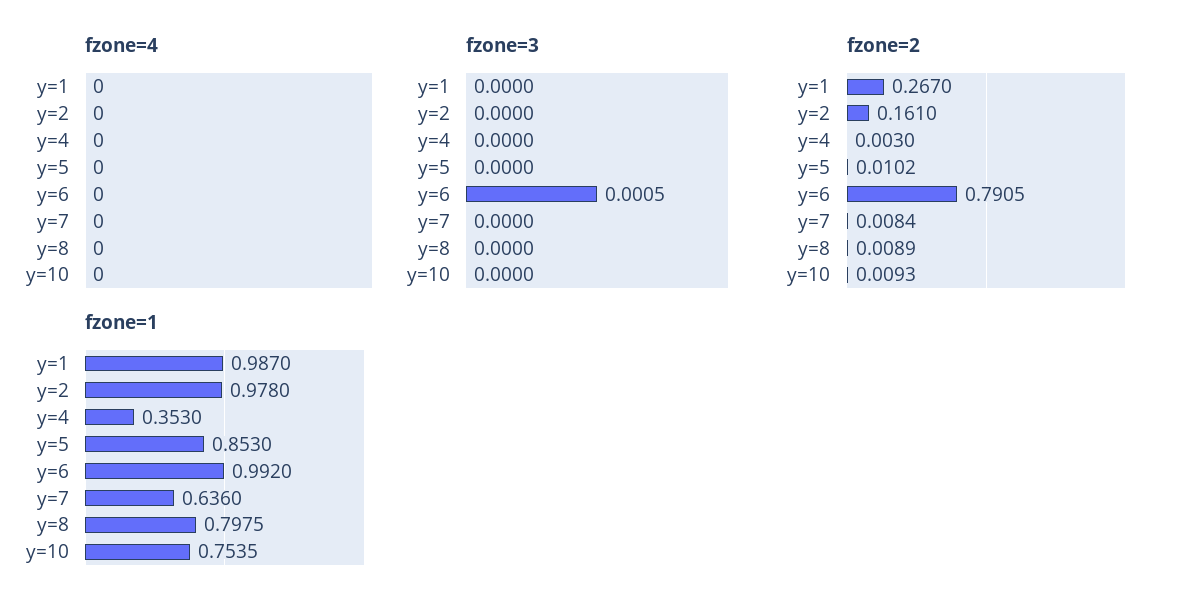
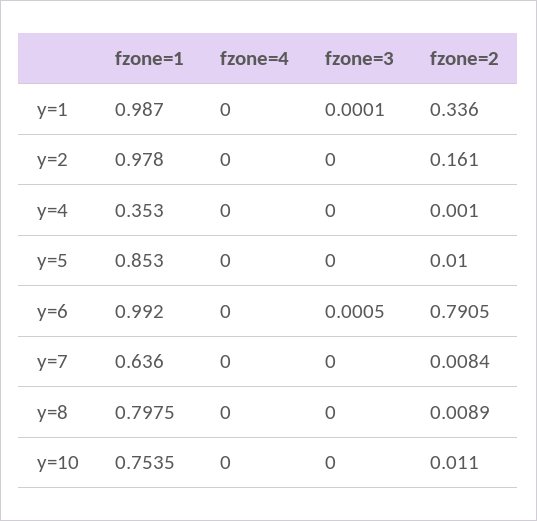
  {
    "fzone=4": {
      "y=1": 0,
      "y=2": 0,
      "y=4": 0,
      "y=5": 0,
      "y=6": 0,
      "y=7": 0,
      "y=8": 0,
      "y=10": 0
    },
    "fzone=3": {
-     "y=1": 0,
+     "y=1": 0.0001,
      "y=2": 0,
      "y=4": 0,
      "y=5": 0,
      "y=6": 0.0005,
      "y=7": 0,
      "y=8": 0,
      "y=10": 0
    },
    "fzone=2": {
-     "y=1": 0.267,
+     "y=1": 0.336,
      "y=2": 0.161,
-     "y=4": 0.003,
+     "y=4": 0.001,
-     "y=5": 0.0102,
+     "y=5": 0.01,
      "y=6": 0.7905,
      "y=7": 0.0084,
      "y=8": 0.0089,
-     "y=10": 0.0093
+     "y=10": 0.011
    },
    "fzone=1": {
      "y=1": 0.987,
      "y=2": 0.978,
      "y=4": 0.353,
      "y=5": 0.853,
      "y=6": 0.992,
      "y=7": 0.636,
      "y=8": 0.7975,
      "y=10": 0.7535
    }
  }

